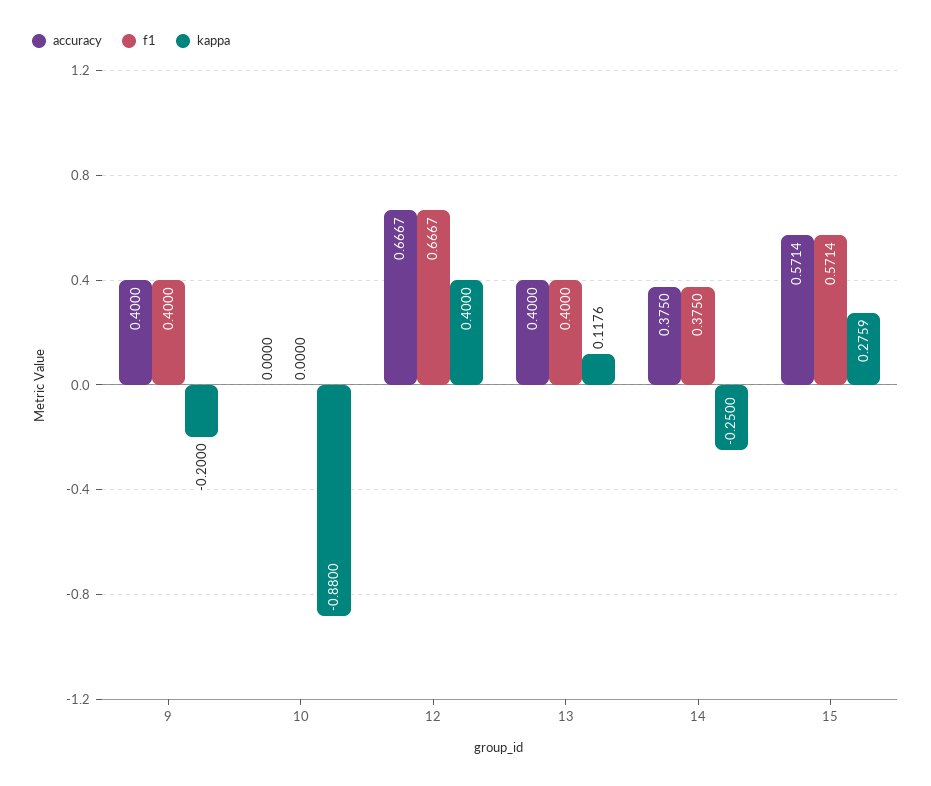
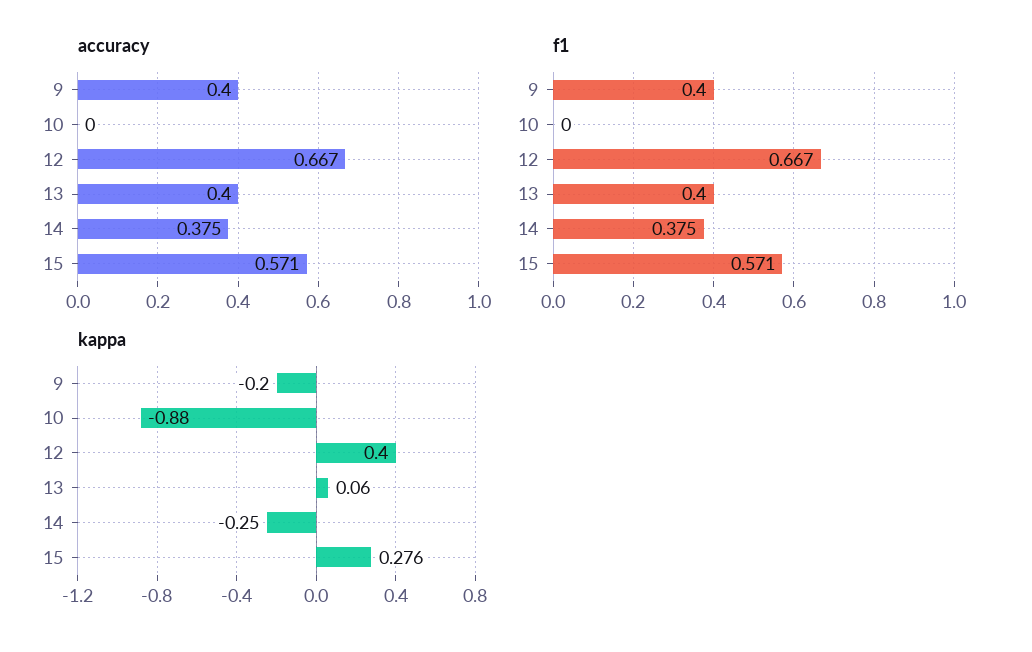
  {
    "accuracy": {
      "9": 0.4,
      "10": 0,
      "12": 0.6667,
      "13": 0.4,
      "14": 0.375,
      "15": 0.5714
    },
    "f1": {
      "9": 0.4,
      "10": 0,
      "12": 0.6667,
      "13": 0.4,
      "14": 0.375,
      "15": 0.5714
    },
    "kappa": {
      "9": -0.2,
      "10": -0.88,
      "12": 0.4,
-     "13": 0.1176,
+     "13": 0.06,
      "14": -0.25,
      "15": 0.2759
    }
  }

